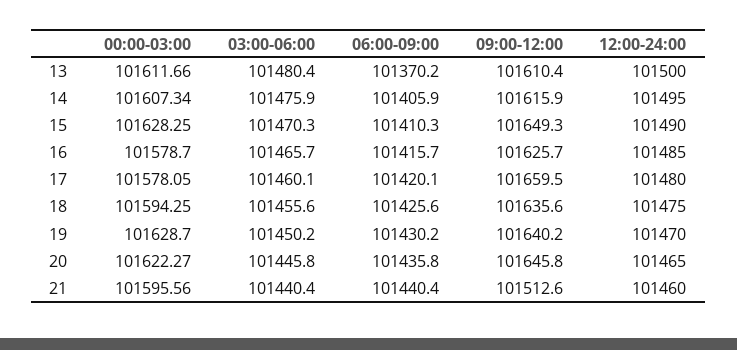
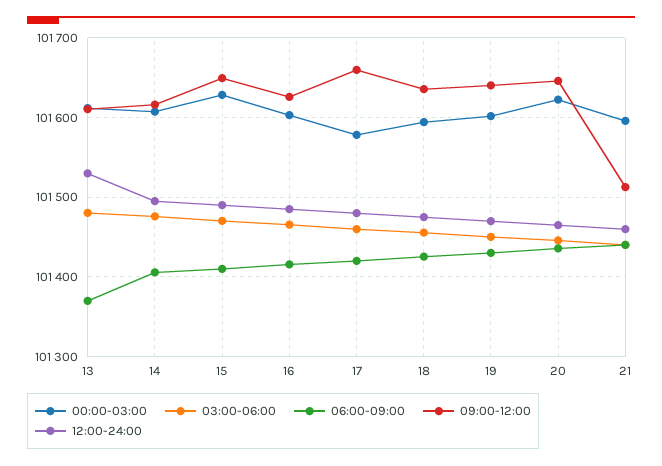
  {
    "00:00-03:00": {
      "13": 101611.66,
      "14": 101607.34,
      "15": 101628.25,
-     "16": 101578.7,
+     "16": 101600,
      "17": 101578.05,
      "18": 101594.25,
-     "19": 101628.7,
+     "19": 101600,
      "20": 101622.27,
      "21": 101595.56
    },
    "03:00-06:00": {
      "13": 101480.4,
      "14": 101475.9,
      "15": 101470.3,
      "16": 101465.7,
      "17": 101460.1,
      "18": 101455.6,
      "19": 101450.2,
      "20": 101445.8,
      "21": 101440.4
    },
    "06:00-09:00": {
      "13": 101370.2,
      "14": 101405.9,
      "15": 101410.3,
      "16": 101415.7,
      "17": 101420.1,
      "18": 101425.6,
      "19": 101430.2,
      "20": 101435.8,
      "21": 101440.4
    },
    "09:00-12:00": {
      "13": 101610.4,
      "14": 101615.9,
      "15": 101649.3,
      "16": 101625.7,
      "17": 101659.5,
      "18": 101635.6,
      "19": 101640.2,
      "20": 101645.8,
      "21": 101512.6
    },
    "12:00-24:00": {
-     "13": 101500,
+     "13": 101530,
      "14": 101495,
      "15": 101490,
      "16": 101485,
      "17": 101480,
      "18": 101475,
      "19": 101470,
      "20": 101465,
      "21": 101460
    }
  }

